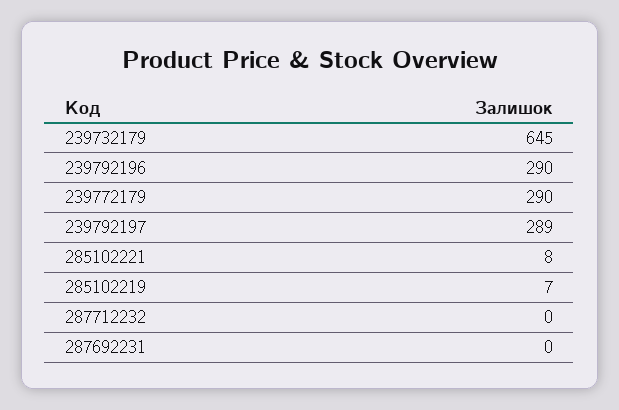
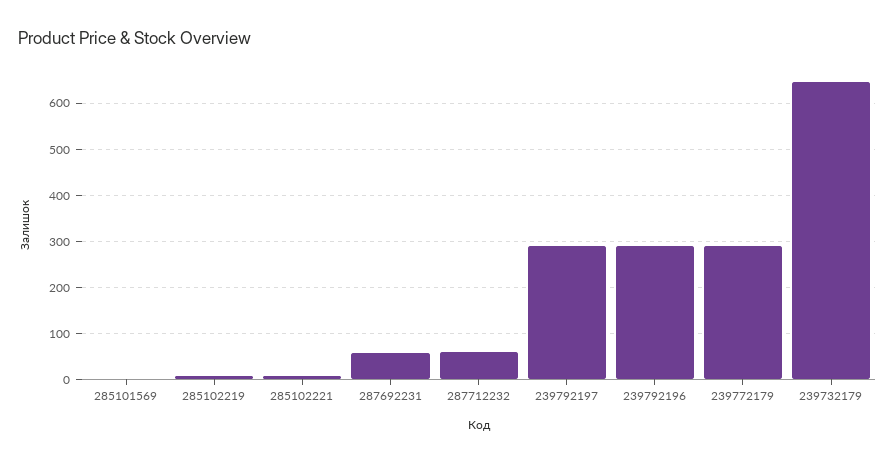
  {
    "239732179": 645,
    "239792196": 290,
    "239772179": 290,
    "239792197": 289,
    "285102221": 8,
    "285102219": 7,
-   "287712232": 0,
+   "287712232": 60,
-   "287692231": 0
+   "287692231": 60,
+   "285101569": 0
  }

